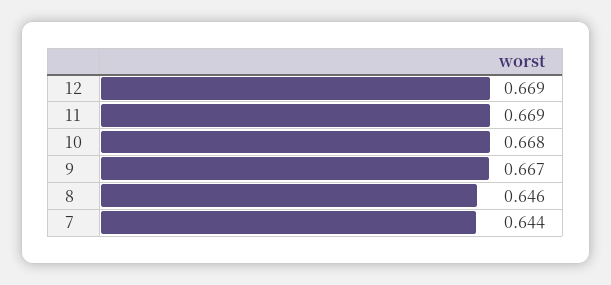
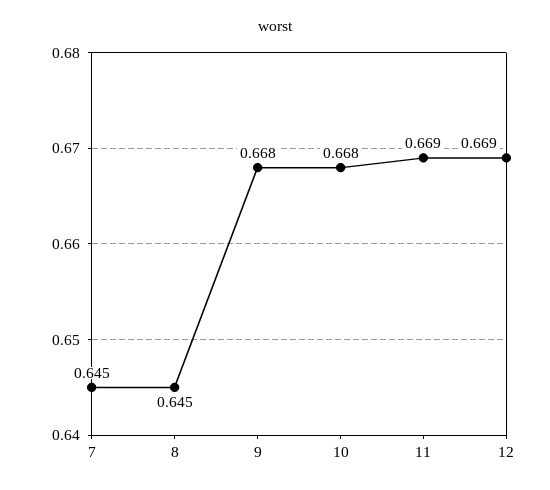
  {
    "12": 0.669,
    "11": 0.669,
    "10": 0.668,
-   "9": 0.667,
+   "9": 0.668,
-   "8": 0.646,
+   "8": 0.645,
-   "7": 0.644
+   "7": 0.645
  }

